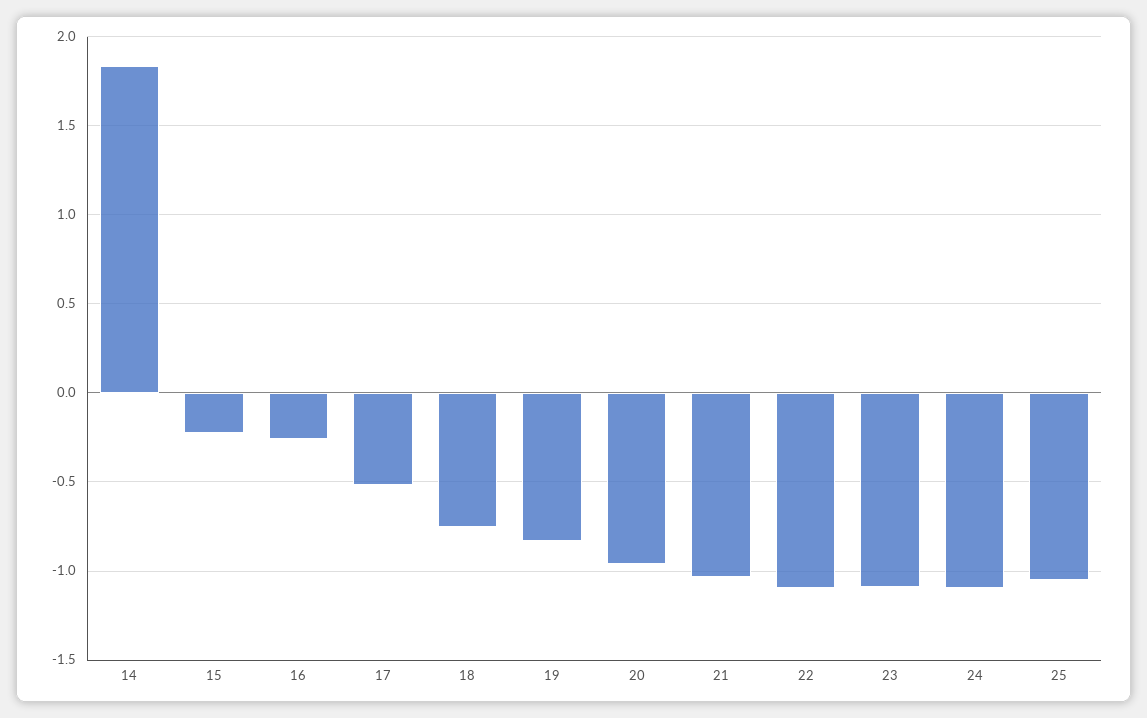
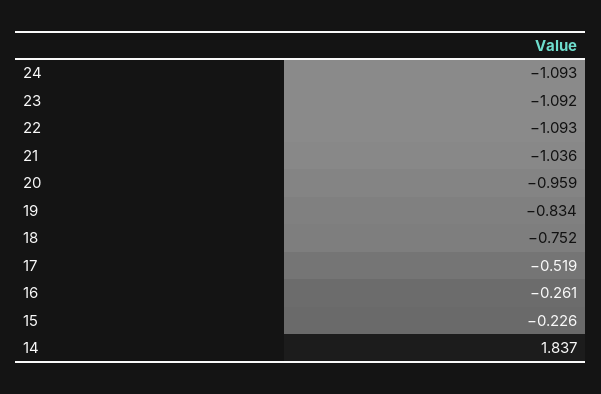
  {
    "14": 1.837,
    "15": -0.226,
    "16": -0.261,
    "17": -0.519,
    "18": -0.752,
    "19": -0.834,
    "20": -0.959,
    "21": -1.036,
    "22": -1.093,
    "23": -1.092,
-   "24": -1.093,
+   "24": -1.093
-   "25": -1.05
  }

